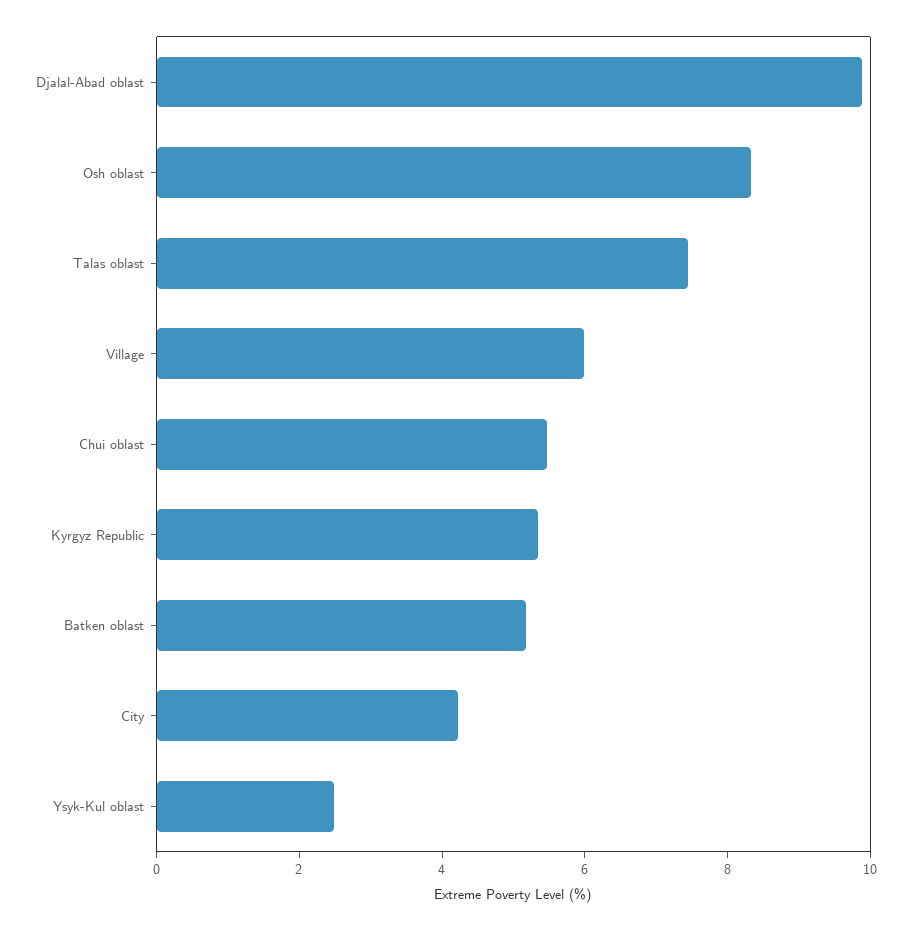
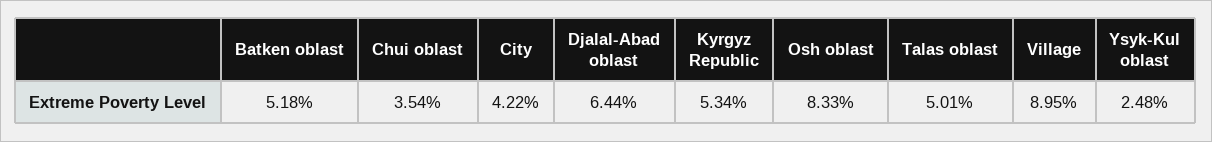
  {
-   "Djalal-Abad oblast": 10,
+   "Djalal-Abad oblast": 6.44,
    "Osh oblast": 8.33,
-   "Talas oblast": 7.5,
+   "Talas oblast": 5.01,
-   "Village": 6,
+   "Village": 8.95,
-   "Chui oblast": 5.5,
+   "Chui oblast": 3.54,
    "Kyrgyz Republic": 5.34,
    "Batken oblast": 5.18,
    "City": 4.22,
    "Ysyk-Kul oblast": 2.48
  }

